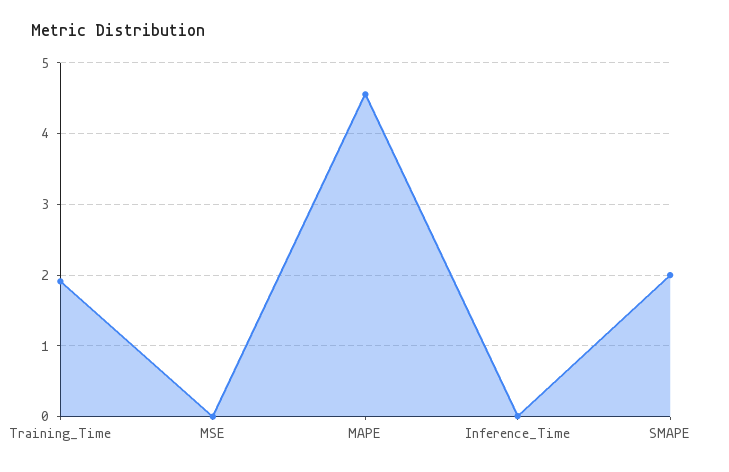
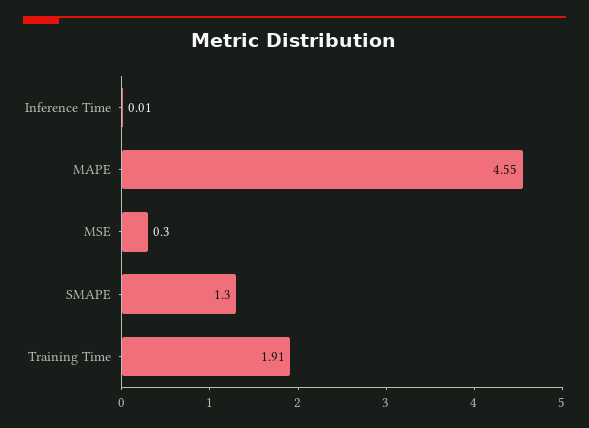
  {
    "Training_Time": 1.91,
-   "MSE": 0,
+   "MSE": 0.3,
    "MAPE": 4.55,
    "Inference_Time": 0.01,
-   "SMAPE": 2
+   "SMAPE": 1.3
  }

